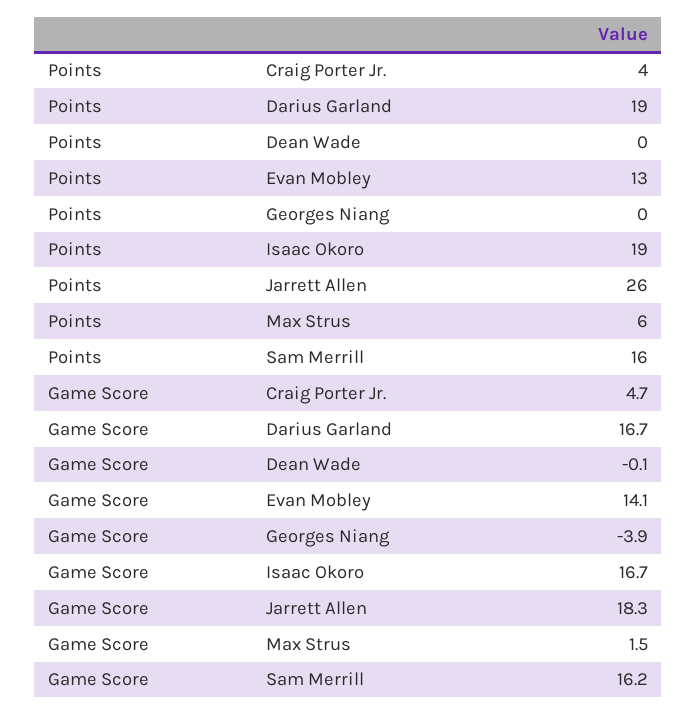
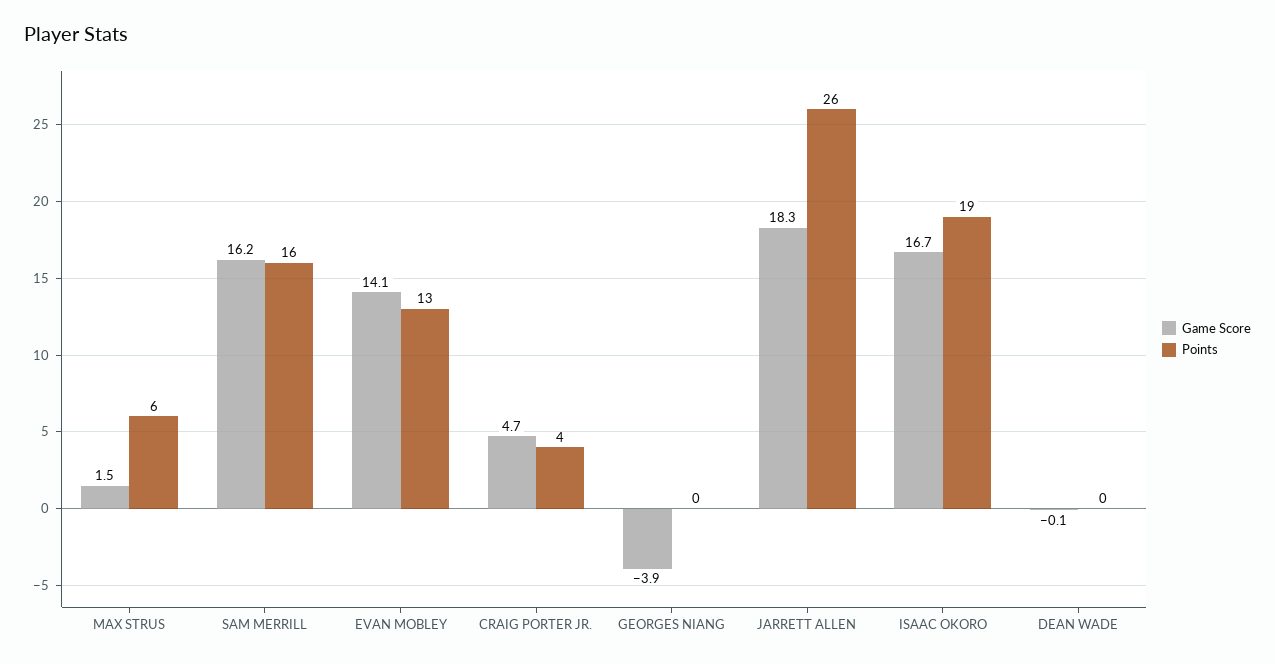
  {
    "Points": {
      "Craig Porter Jr.": 4,
-     "Darius Garland": 19,
      "Dean Wade": 0,
      "Evan Mobley": 13,
      "Georges Niang": 0,
      "Isaac Okoro": 19,
      "Jarrett Allen": 26,
      "Max Strus": 6,
      "Sam Merrill": 16
    },
    "Game Score": {
      "Craig Porter Jr.": 4.7,
-     "Darius Garland": 16.7,
      "Dean Wade": -0.1,
      "Evan Mobley": 14.1,
      "Georges Niang": -3.9,
      "Isaac Okoro": 16.7,
      "Jarrett Allen": 18.3,
      "Max Strus": 1.5,
      "Sam Merrill": 16.2
    }
  }

